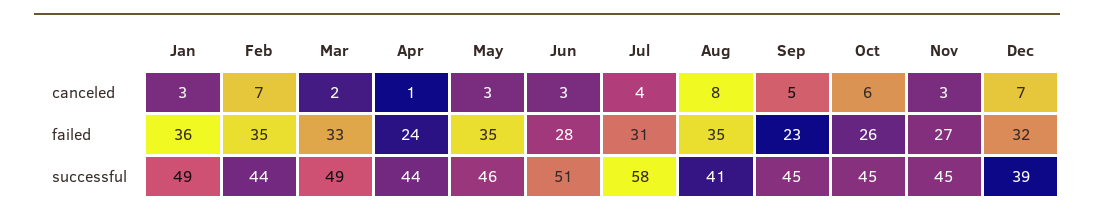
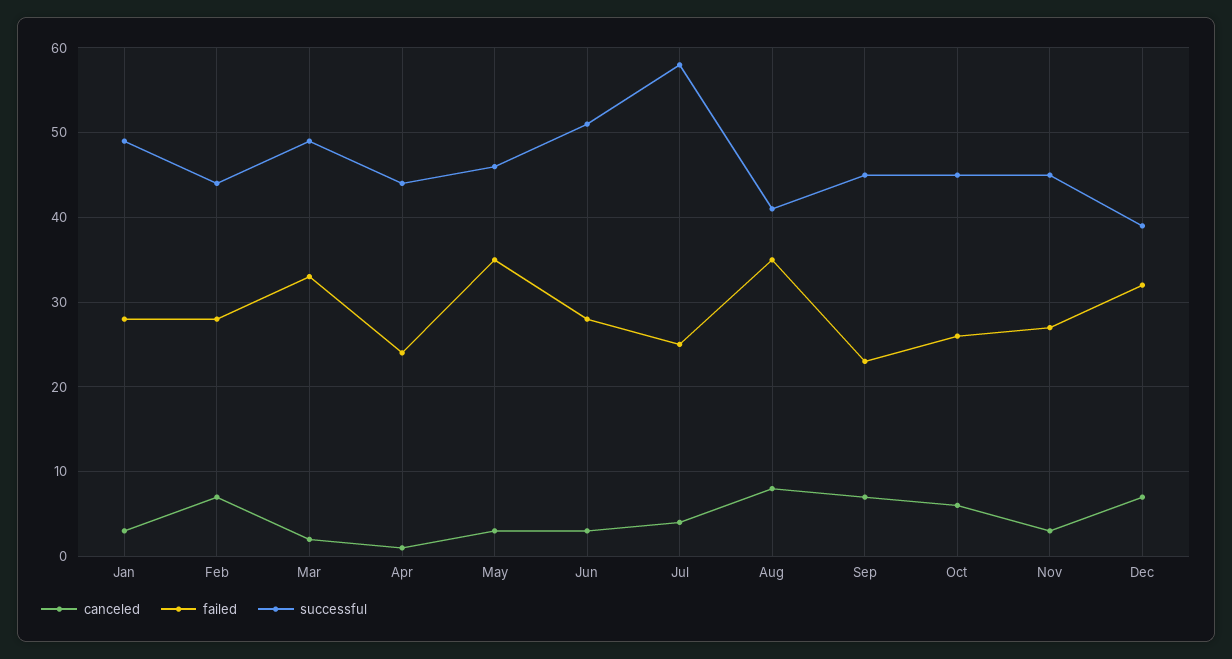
  {
    "canceled": {
      "Jan": 3,
      "Feb": 7,
      "Mar": 2,
      "Apr": 1,
      "May": 3,
      "Jun": 3,
      "Jul": 4,
      "Aug": 8,
-     "Sep": 5,
+     "Sep": 7,
      "Oct": 6,
      "Nov": 3,
      "Dec": 7
    },
    "failed": {
-     "Jan": 36,
+     "Jan": 28,
-     "Feb": 35,
+     "Feb": 28,
      "Mar": 33,
      "Apr": 24,
      "May": 35,
      "Jun": 28,
-     "Jul": 31,
+     "Jul": 25,
      "Aug": 35,
      "Sep": 23,
      "Oct": 26,
      "Nov": 27,
      "Dec": 32
    },
    "successful": {
      "Jan": 49,
      "Feb": 44,
      "Mar": 49,
      "Apr": 44,
      "May": 46,
      "Jun": 51,
      "Jul": 58,
      "Aug": 41,
      "Sep": 45,
      "Oct": 45,
      "Nov": 45,
      "Dec": 39
    }
  }

